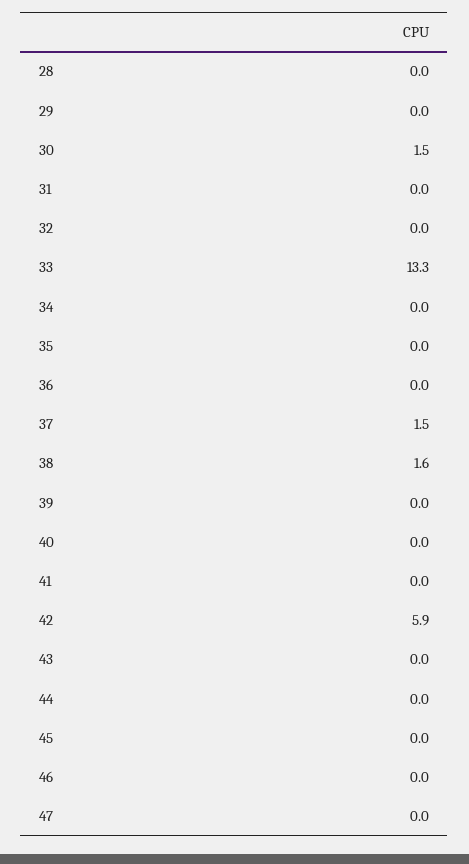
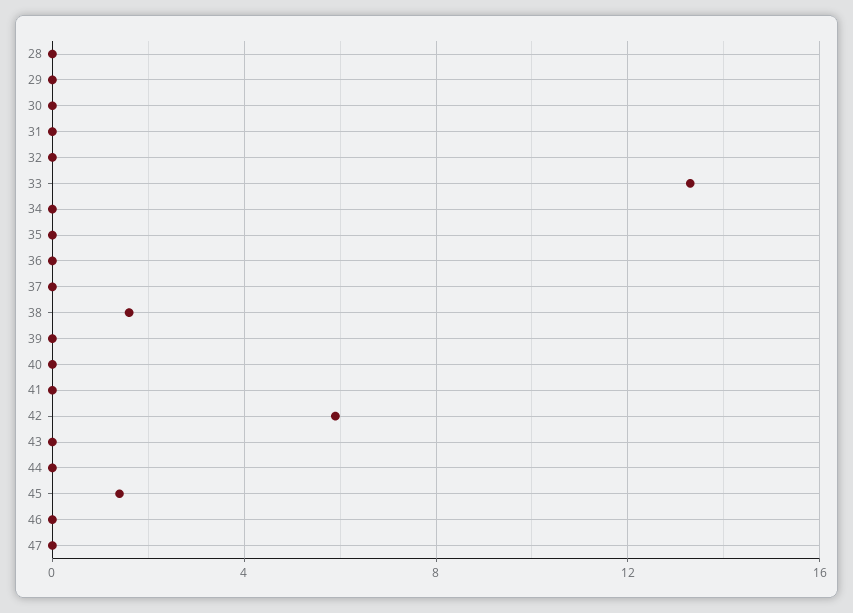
  {
    "28": 0,
    "29": 0,
-   "30": 1.5,
+   "30": 0,
    "31": 0,
    "32": 0,
    "33": 13.3,
    "34": 0,
    "35": 0,
    "36": 0,
-   "37": 1.5,
+   "37": 0,
    "38": 1.6,
    "39": 0,
    "40": 0,
    "41": 0,
    "42": 5.9,
    "43": 0,
    "44": 0,
-   "45": 0,
+   "45": 1.5,
    "46": 0,
    "47": 0
  }

